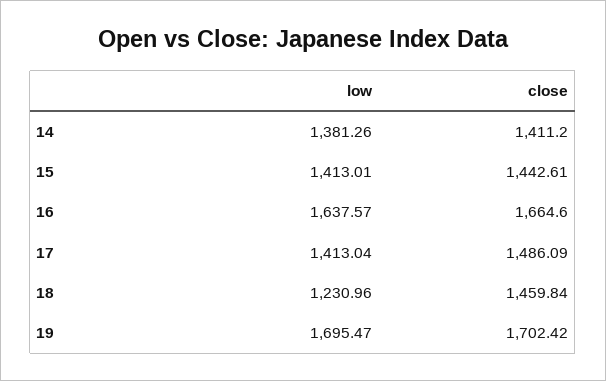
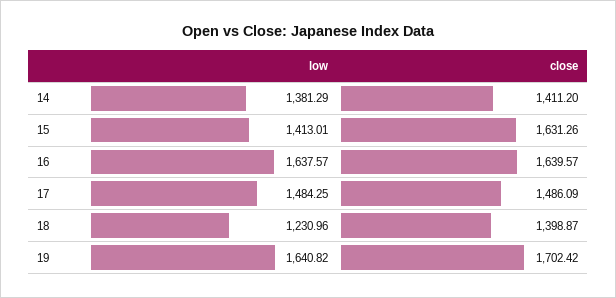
  {
    "low": {
-     "14": 1381.26,
+     "14": 1381.29,
      "15": 1413.01,
      "16": 1637.57,
-     "17": 1413.04,
+     "17": 1484.25,
      "18": 1230.96,
-     "19": 1695.47
+     "19": 1640.82
    },
    "close": {
      "14": 1411.2,
-     "15": 1442.61,
+     "15": 1631.26,
-     "16": 1664.6,
+     "16": 1639.57,
      "17": 1486.09,
-     "18": 1459.84,
+     "18": 1398.87,
      "19": 1702.42
    }
  }

